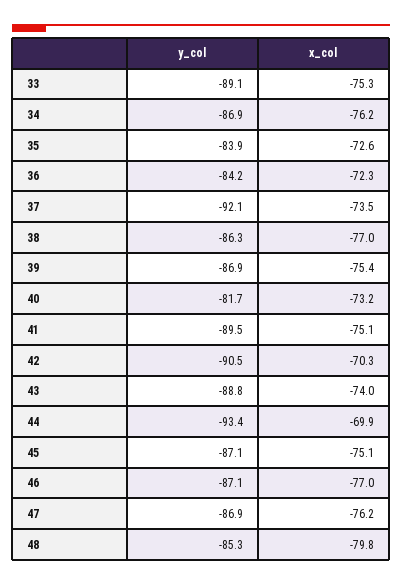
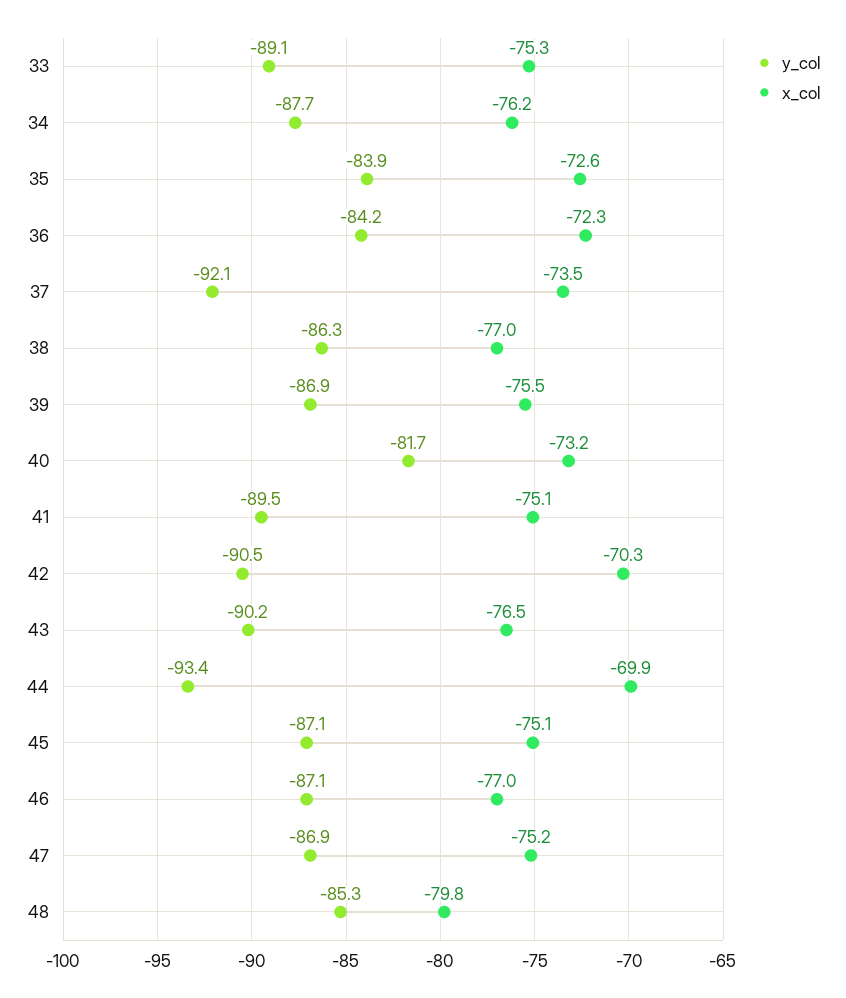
  {
    "y_col": {
      "33": -89.1,
-     "34": -86.9,
+     "34": -87.7,
      "35": -83.9,
      "36": -84.2,
      "37": -92.1,
      "38": -86.3,
      "39": -86.9,
      "40": -81.7,
      "41": -89.5,
      "42": -90.5,
-     "43": -88.8,
+     "43": -90.2,
      "44": -93.4,
      "45": -87.1,
      "46": -87.1,
      "47": -86.9,
      "48": -85.3
    },
    "x_col": {
      "33": -75.3,
      "34": -76.2,
      "35": -72.6,
      "36": -72.3,
      "37": -73.5,
      "38": -77,
-     "39": -75.4,
+     "39": -75.5,
      "40": -73.2,
      "41": -75.1,
      "42": -70.3,
-     "43": -74,
+     "43": -76.5,
      "44": -69.9,
      "45": -75.1,
      "46": -77,
-     "47": -76.2,
+     "47": -75.2,
      "48": -79.8
    }
  }

